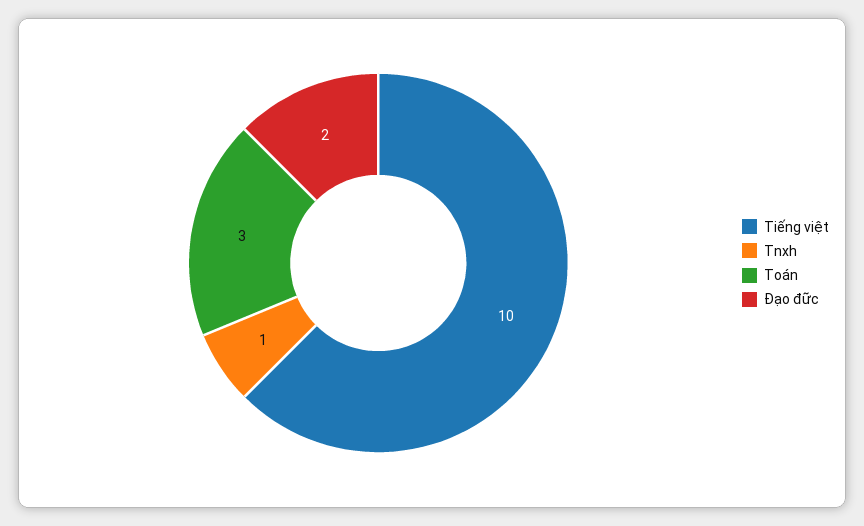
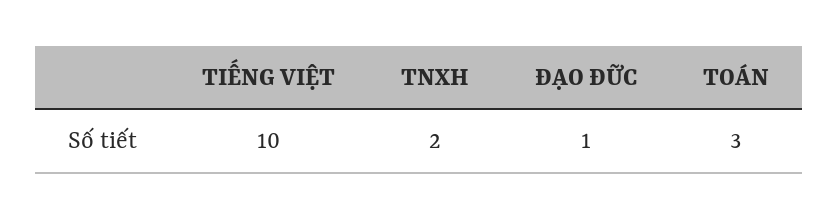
  {
    "Tiếng việt": 10,
-   "Tnxh": 1,
+   "Tnxh": 2,
    "Toán": 3,
-   "Đạo đữc": 2
+   "Đạo đữc": 1
  }

